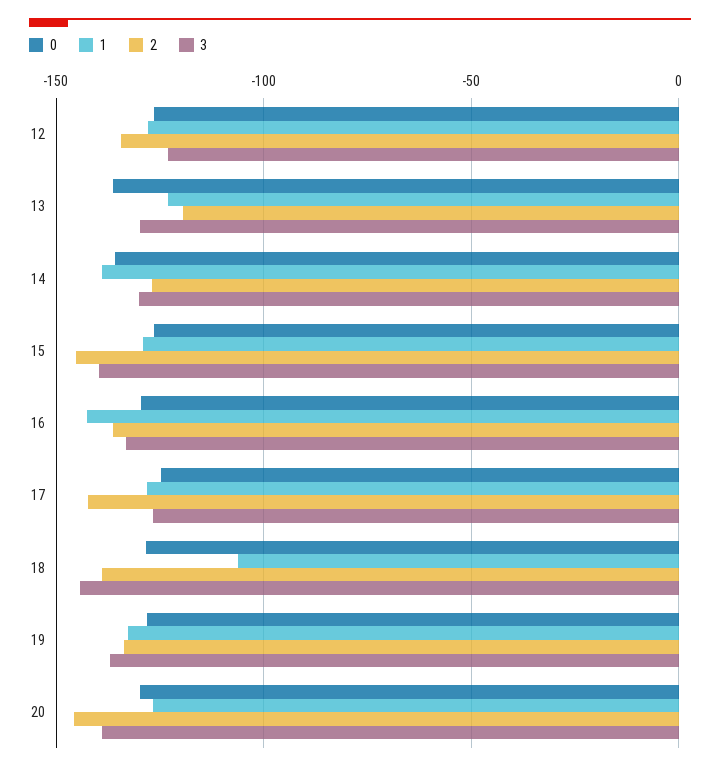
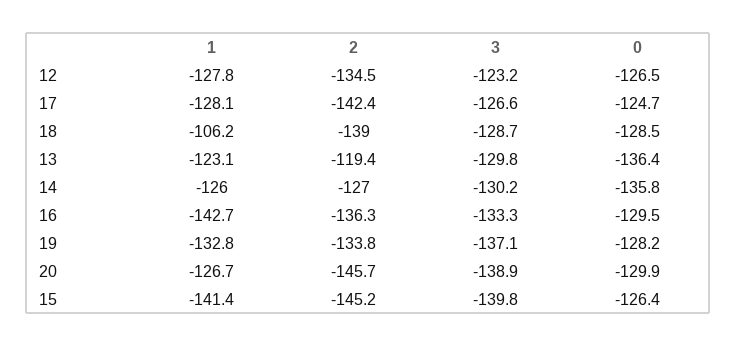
  {
    "0": {
      "12": -126.5,
      "13": -136.4,
      "14": -135.8,
      "15": -126.4,
      "16": -129.5,
      "17": -124.7,
      "18": -128.5,
      "19": -128.2,
      "20": -129.9
    },
    "1": {
      "12": -127.8,
      "13": -123.1,
-     "14": -140,
+     "14": -126,
-     "15": -130,
+     "15": -141.4,
      "16": -142.7,
      "17": -128.1,
      "18": -106.2,
      "19": -132.8,
      "20": -126.7
    },
    "2": {
      "12": -134.5,
      "13": -119.4,
      "14": -127,
      "15": -145.2,
      "16": -136.3,
      "17": -142.4,
      "18": -139,
      "19": -133.8,
      "20": -145.7
    },
    "3": {
      "12": -123.2,
      "13": -129.8,
      "14": -130.2,
      "15": -139.8,
      "16": -133.3,
      "17": -126.6,
-     "18": -145,
+     "18": -128.7,
      "19": -137.1,
      "20": -138.9
    }
  }

